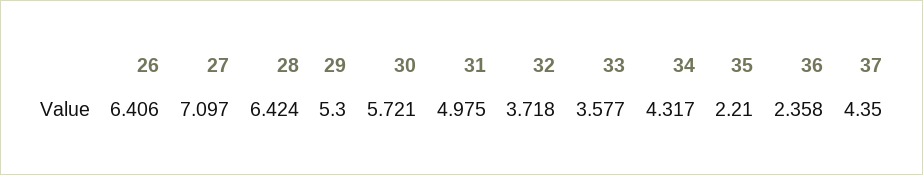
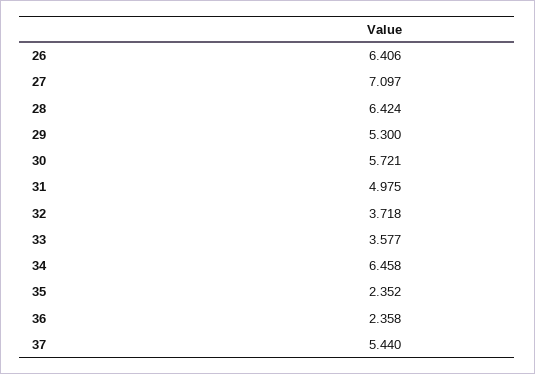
  {
    "26": 6.406,
    "27": 7.097,
    "28": 6.424,
    "29": 5.3,
    "30": 5.721,
    "31": 4.975,
    "32": 3.718,
    "33": 3.577,
-   "34": 4.317,
+   "34": 6.458,
-   "35": 2.21,
+   "35": 2.352,
    "36": 2.358,
-   "37": 4.35
+   "37": 5.44
  }

